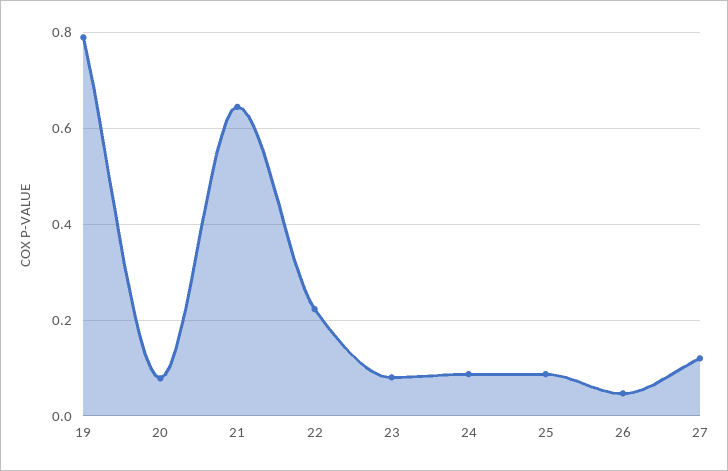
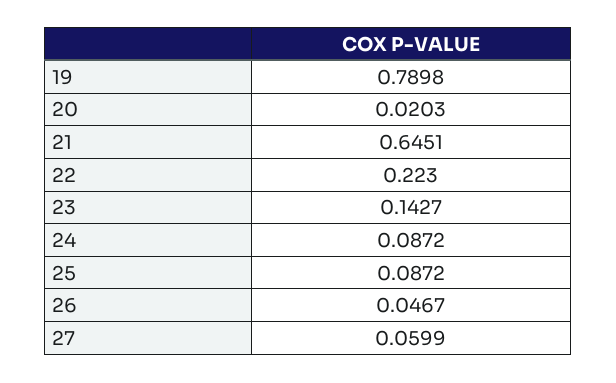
  {
    "19": 0.7898,
-   "20": 0.08,
+   "20": 0.0203,
    "21": 0.6451,
    "22": 0.223,
-   "23": 0.08,
+   "23": 0.1427,
    "24": 0.0872,
    "25": 0.0872,
    "26": 0.0467,
-   "27": 0.12
+   "27": 0.0599
  }

